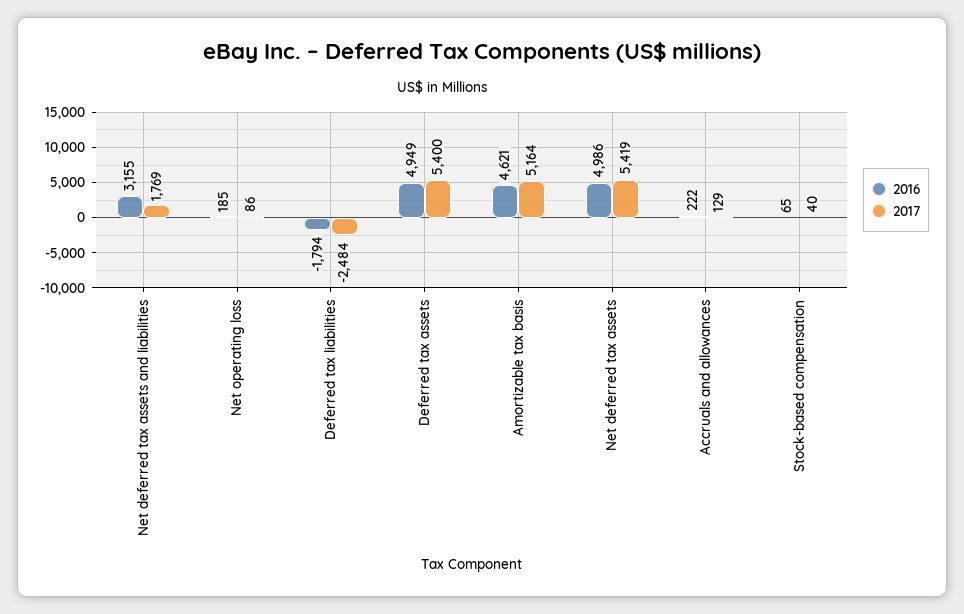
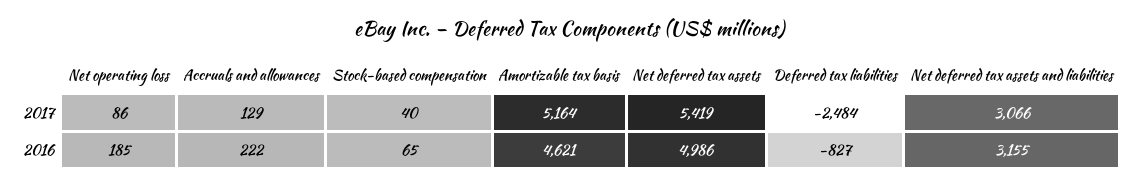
  {
    "2016": {
      "Net deferred tax assets and liabilities": 3155,
      "Net operating loss": 185,
-     "Deferred tax liabilities": -1794,
+     "Deferred tax liabilities": -827,
-     "Deferred tax assets": 4949,
      "Amortizable tax basis": 4621,
      "Net deferred tax assets": 4986,
      "Accruals and allowances": 222,
      "Stock-based compensation": 65
    },
    "2017": {
-     "Net deferred tax assets and liabilities": 1769,
+     "Net deferred tax assets and liabilities": 3066,
      "Net operating loss": 86,
      "Deferred tax liabilities": -2484,
-     "Deferred tax assets": 5400,
      "Amortizable tax basis": 5164,
      "Net deferred tax assets": 5419,
      "Accruals and allowances": 129,
      "Stock-based compensation": 40
    }
  }

